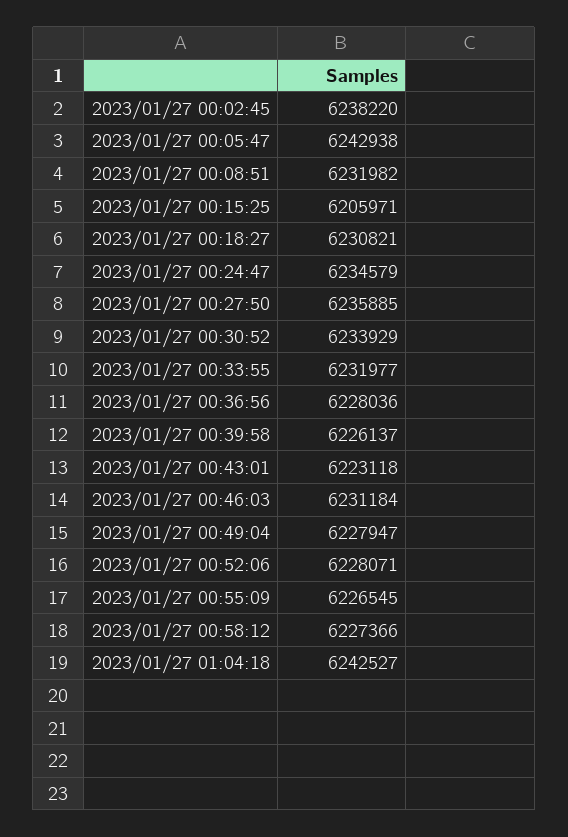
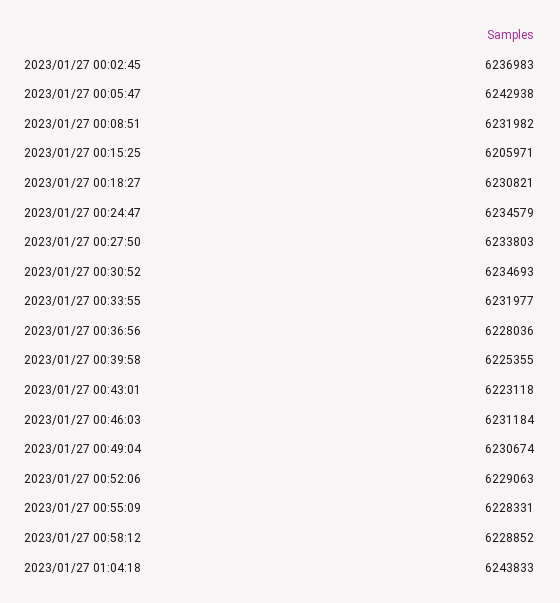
  {
-   "2023/01/27 00:02:45": 6238220,
+   "2023/01/27 00:02:45": 6236983,
    "2023/01/27 00:05:47": 6242938,
    "2023/01/27 00:08:51": 6231982,
    "2023/01/27 00:15:25": 6205971,
    "2023/01/27 00:18:27": 6230821,
    "2023/01/27 00:24:47": 6234579,
-   "2023/01/27 00:27:50": 6235885,
+   "2023/01/27 00:27:50": 6233803,
-   "2023/01/27 00:30:52": 6233929,
+   "2023/01/27 00:30:52": 6234693,
    "2023/01/27 00:33:55": 6231977,
    "2023/01/27 00:36:56": 6228036,
-   "2023/01/27 00:39:58": 6226137,
+   "2023/01/27 00:39:58": 6225355,
    "2023/01/27 00:43:01": 6223118,
    "2023/01/27 00:46:03": 6231184,
-   "2023/01/27 00:49:04": 6227947,
+   "2023/01/27 00:49:04": 6230674,
-   "2023/01/27 00:52:06": 6228071,
+   "2023/01/27 00:52:06": 6229063,
-   "2023/01/27 00:55:09": 6226545,
+   "2023/01/27 00:55:09": 6228331,
-   "2023/01/27 00:58:12": 6227366,
+   "2023/01/27 00:58:12": 6228852,
-   "2023/01/27 01:04:18": 6242527
+   "2023/01/27 01:04:18": 6243833
  }

